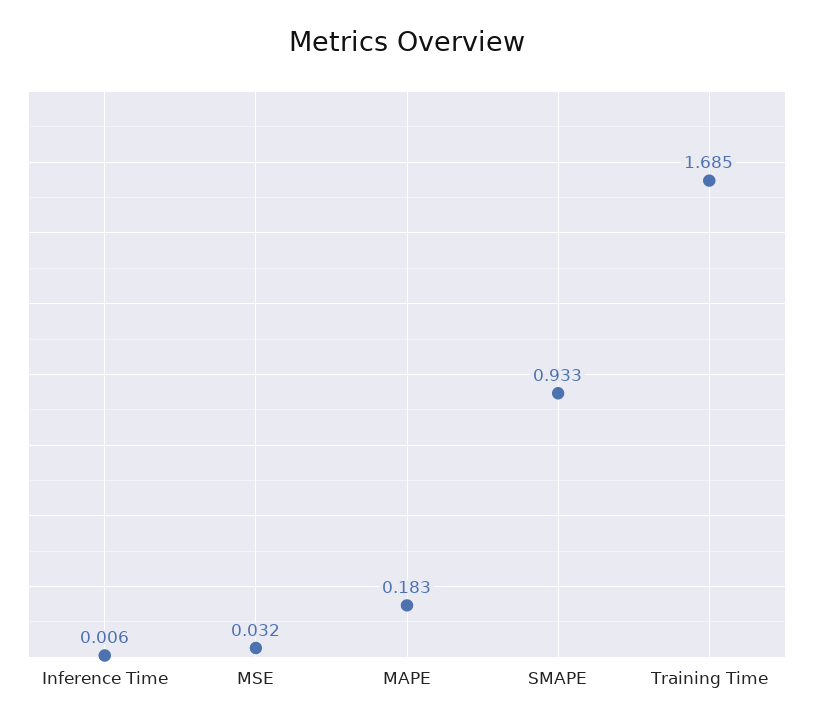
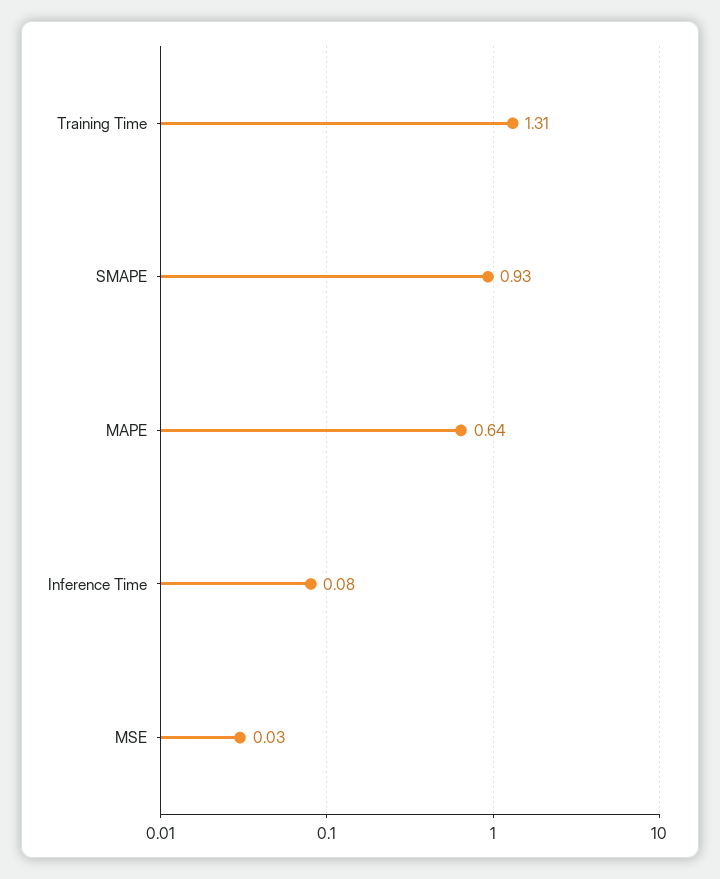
  {
-   "Inference Time": 0.006,
+   "Inference Time": 0.08,
    "MSE": 0.032,
-   "MAPE": 0.183,
+   "MAPE": 0.64,
    "SMAPE": 0.933,
-   "Training Time": 1.685
+   "Training Time": 1.31
  }

